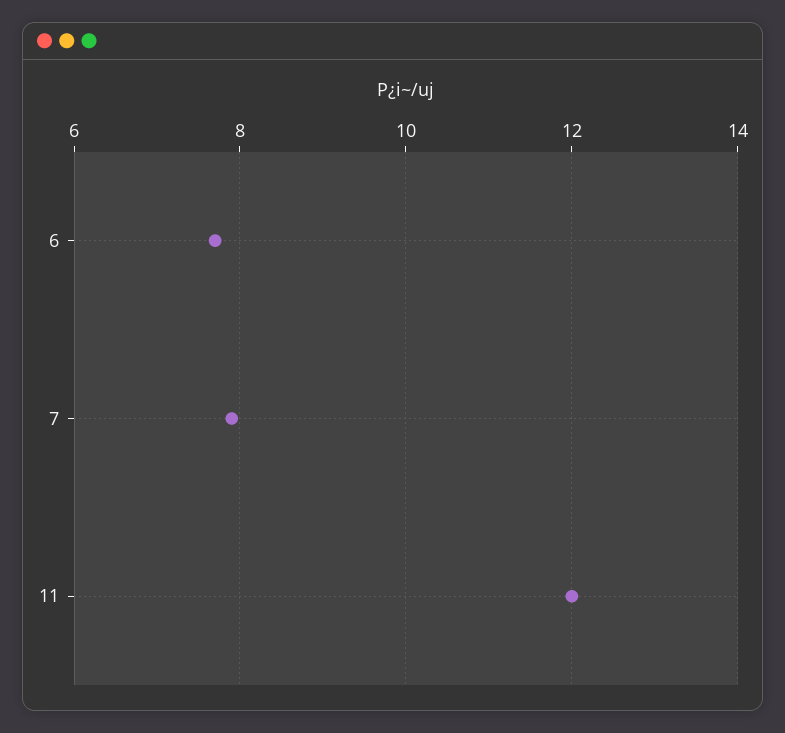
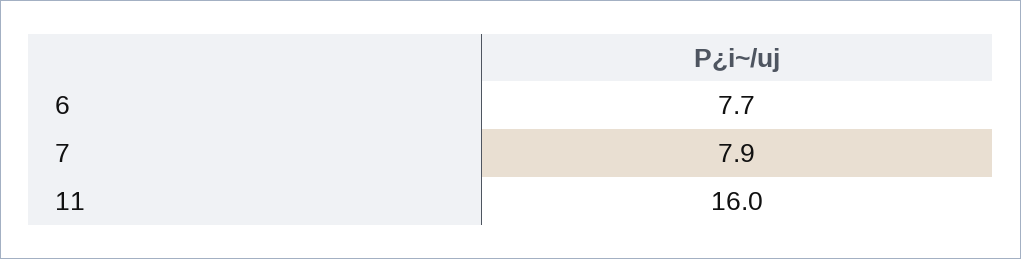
  {
    "6": 7.7,
    "7": 7.9,
-   "11": 12
+   "11": 16
  }

